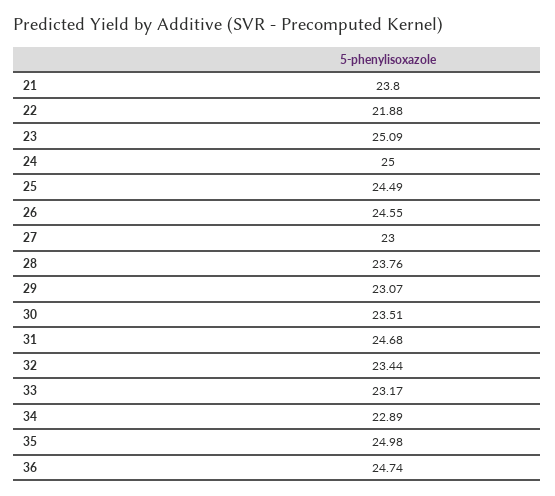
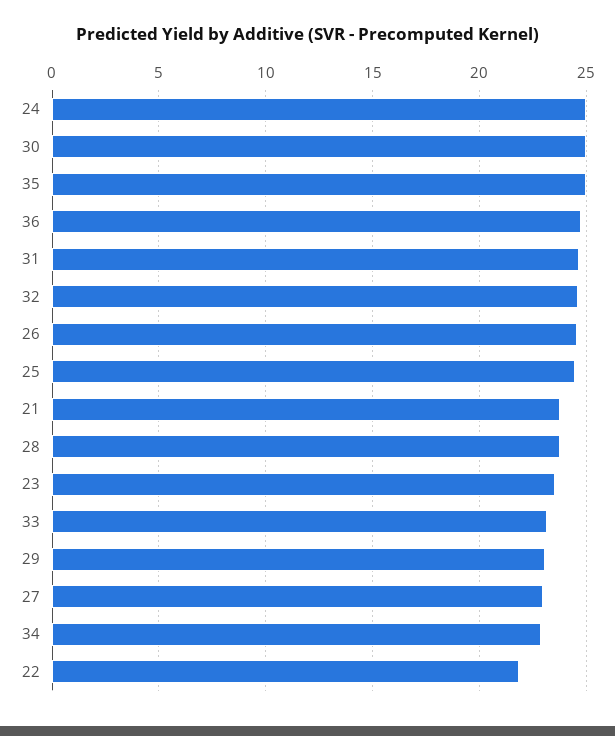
  {
    "21": 23.8,
    "22": 21.88,
-   "23": 25.09,
+   "23": 23.5,
    "24": 25,
    "25": 24.49,
    "26": 24.55,
    "27": 23,
    "28": 23.76,
    "29": 23.07,
-   "30": 23.51,
+   "30": 25,
    "31": 24.68,
-   "32": 23.44,
+   "32": 24.5,
    "33": 23.17,
    "34": 22.89,
    "35": 24.98,
    "36": 24.74
  }

